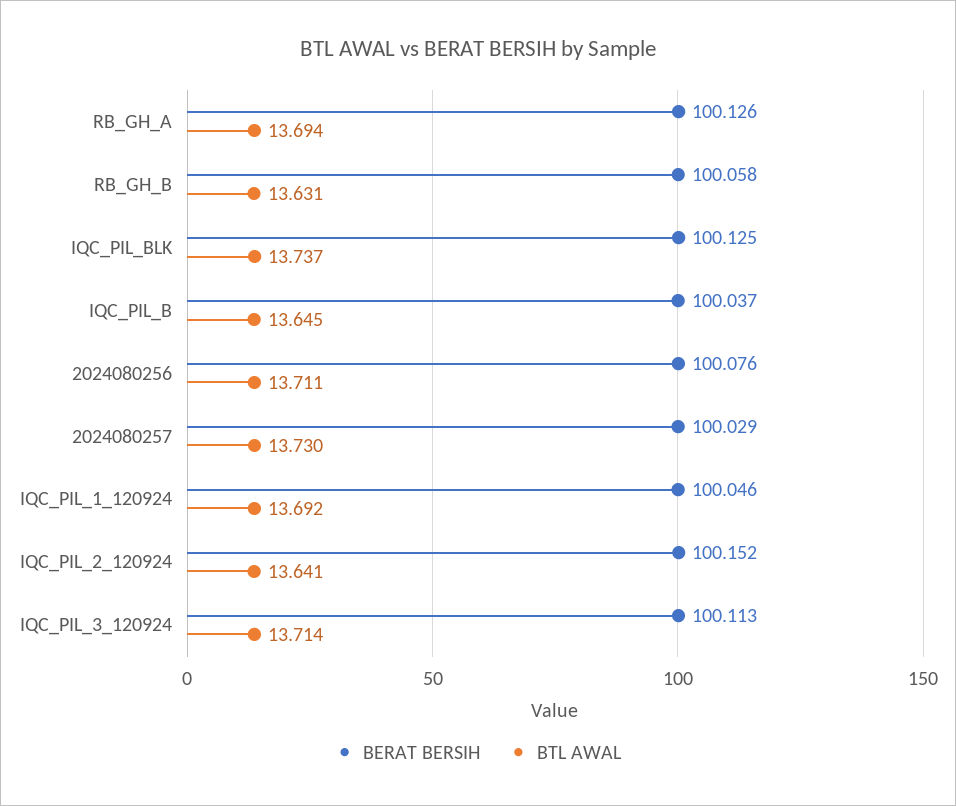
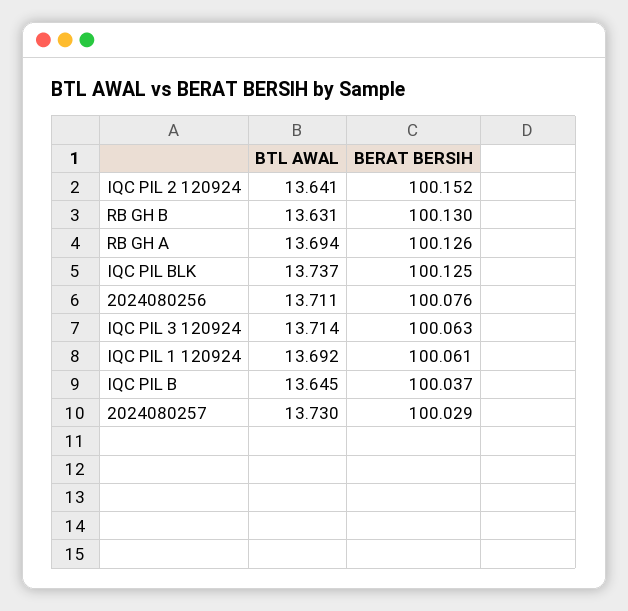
  {
    "BERAT BERSIH": {
      "RB_GH_A": 100.126,
-     "RB_GH_B": 100.058,
+     "RB_GH_B": 100.13,
      "IQC_PIL_BLK": 100.125,
      "IQC_PIL_B": 100.037,
      "2024080256": 100.076,
      "2024080257": 100.029,
-     "IQC_PIL_1_120924": 100.046,
+     "IQC_PIL_1_120924": 100.061,
      "IQC_PIL_2_120924": 100.152,
-     "IQC_PIL_3_120924": 100.113
+     "IQC_PIL_3_120924": 100.063
    },
    "BTL AWAL": {
      "RB_GH_A": 13.694,
      "RB_GH_B": 13.631,
      "IQC_PIL_BLK": 13.737,
      "IQC_PIL_B": 13.645,
      "2024080256": 13.711,
      "2024080257": 13.73,
      "IQC_PIL_1_120924": 13.692,
      "IQC_PIL_2_120924": 13.641,
      "IQC_PIL_3_120924": 13.714
    }
  }

